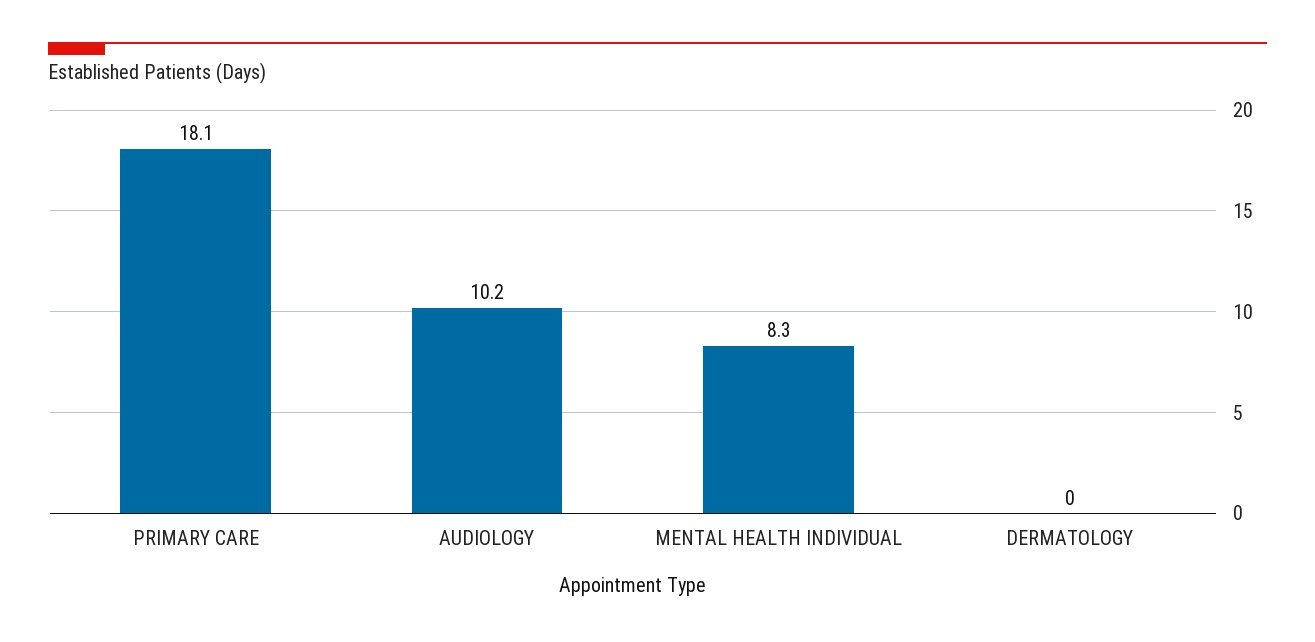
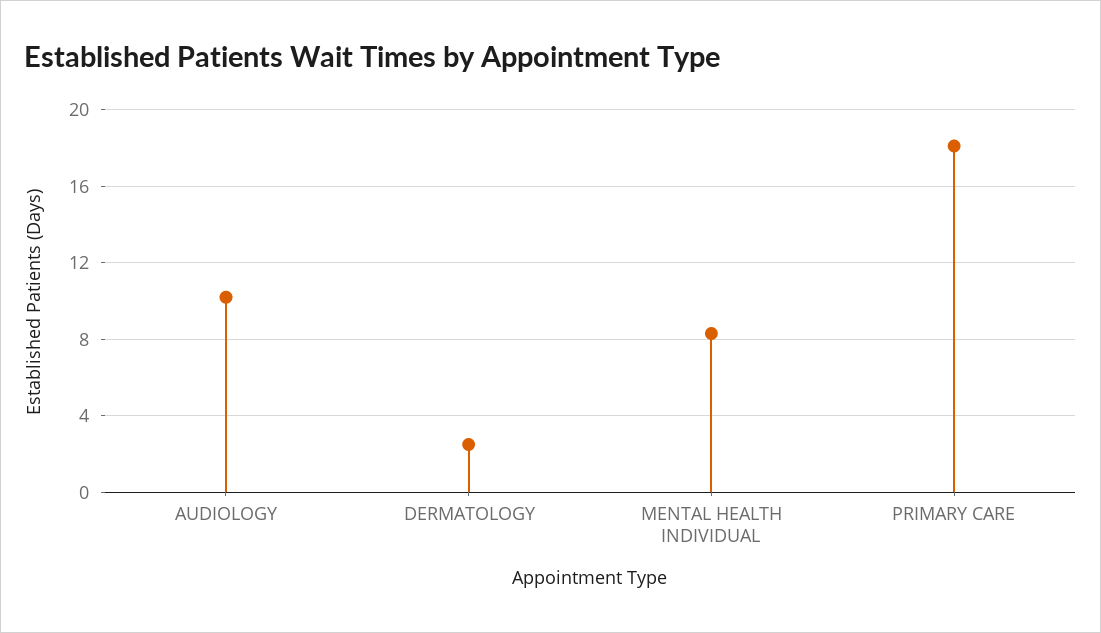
  {
    "PRIMARY CARE": 18.1,
    "AUDIOLOGY": 10.2,
    "MENTAL HEALTH INDIVIDUAL": 8.3,
-   "DERMATOLOGY": 0
+   "DERMATOLOGY": 2.5
  }

